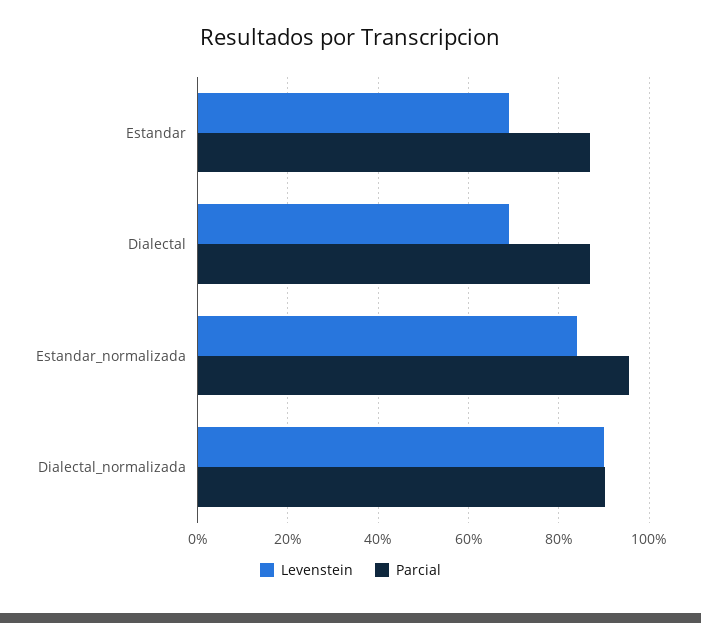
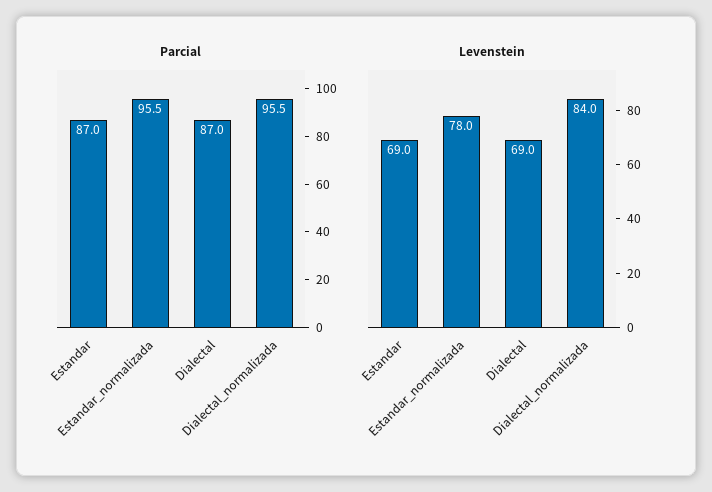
  {
    "Levenstein": {
      "Estandar": 69,
      "Dialectal": 69,
-     "Estandar_normalizada": 84,
+     "Estandar_normalizada": 78,
-     "Dialectal_normalizada": 90
+     "Dialectal_normalizada": 84
    },
    "Parcial": {
      "Estandar": 87,
      "Dialectal": 87,
      "Estandar_normalizada": 95.5,
-     "Dialectal_normalizada": 90
+     "Dialectal_normalizada": 95.5
    }
  }

